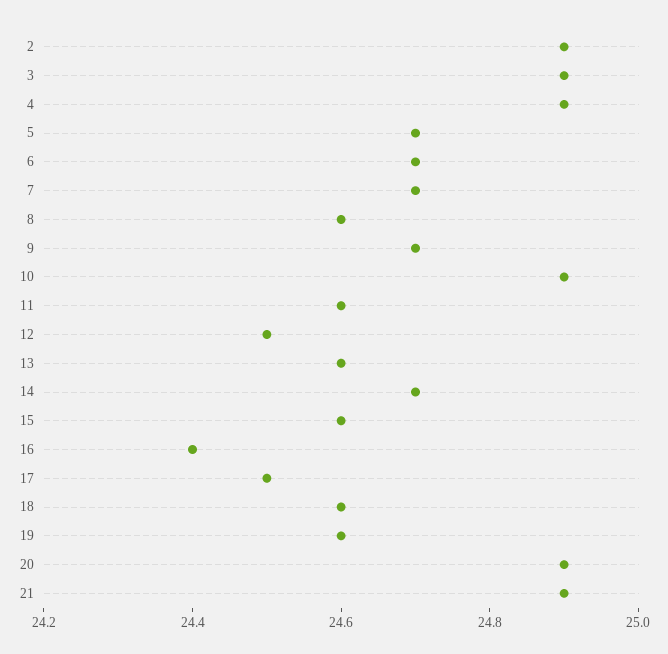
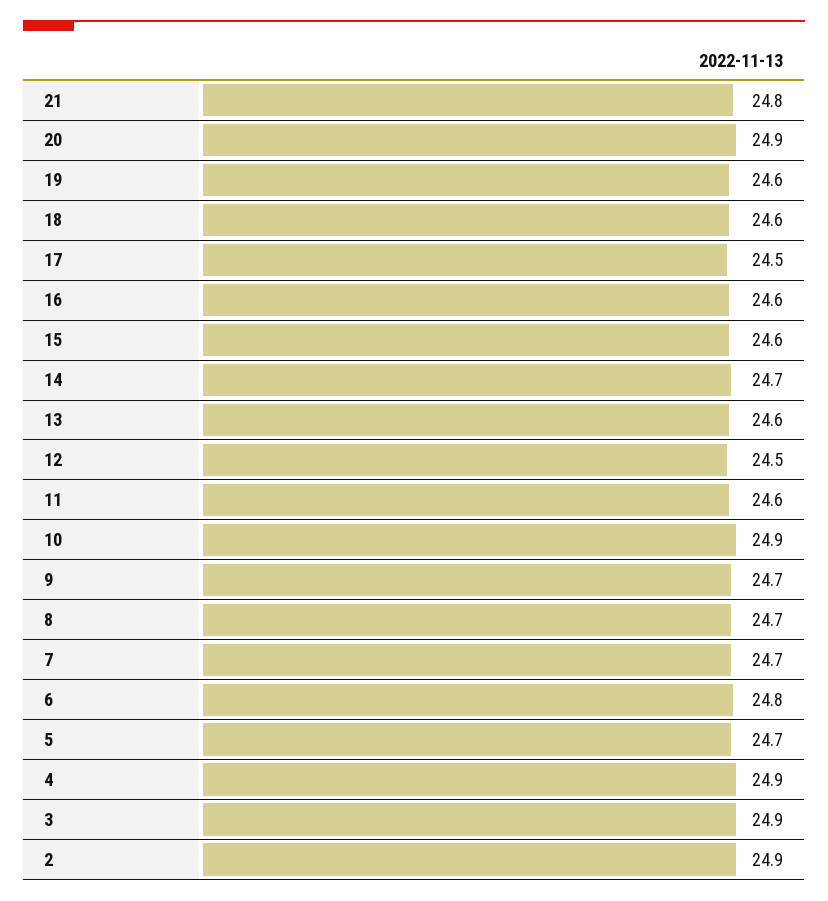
  {
    "2": 24.9,
    "3": 24.9,
    "4": 24.9,
    "5": 24.7,
-   "6": 24.7,
+   "6": 24.8,
    "7": 24.7,
-   "8": 24.6,
+   "8": 24.7,
    "9": 24.7,
    "10": 24.9,
    "11": 24.6,
    "12": 24.5,
    "13": 24.6,
    "14": 24.7,
    "15": 24.6,
-   "16": 24.4,
+   "16": 24.6,
    "17": 24.5,
    "18": 24.6,
    "19": 24.6,
    "20": 24.9,
-   "21": 24.9
+   "21": 24.8
  }

